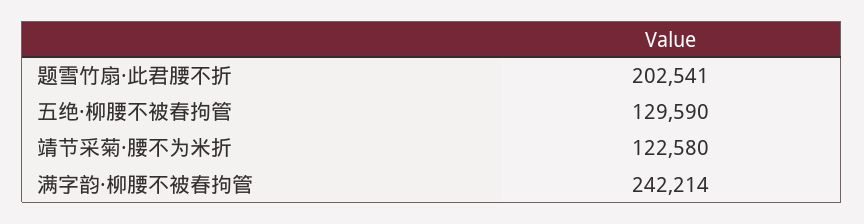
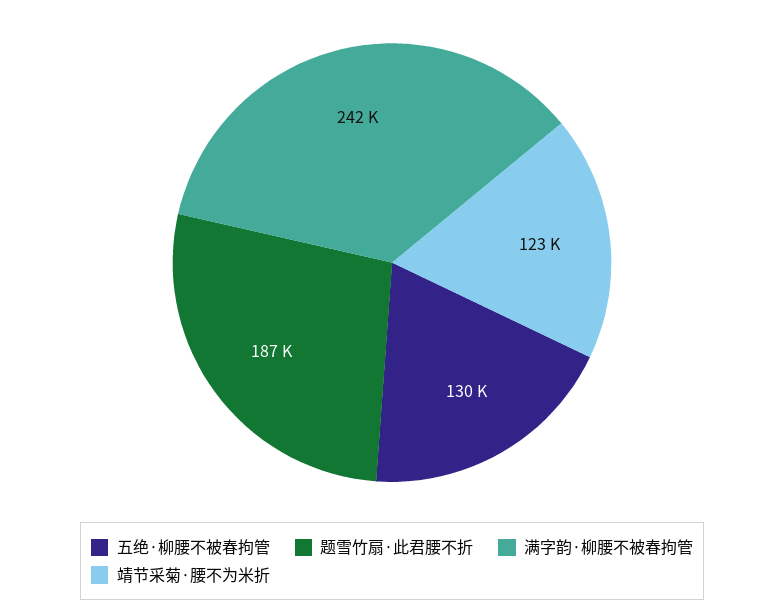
  {
-   "题雪竹扇·此君腰不折": 202541,
+   "题雪竹扇·此君腰不折": 187000,
    "五绝·柳腰不被春拘管": 129590,
    "靖节采菊·腰不为米折": 122580,
    "满字韵·柳腰不被春拘管": 242214
  }

